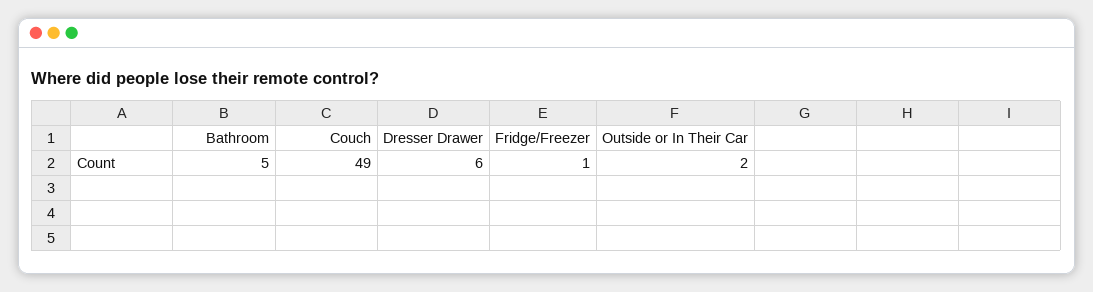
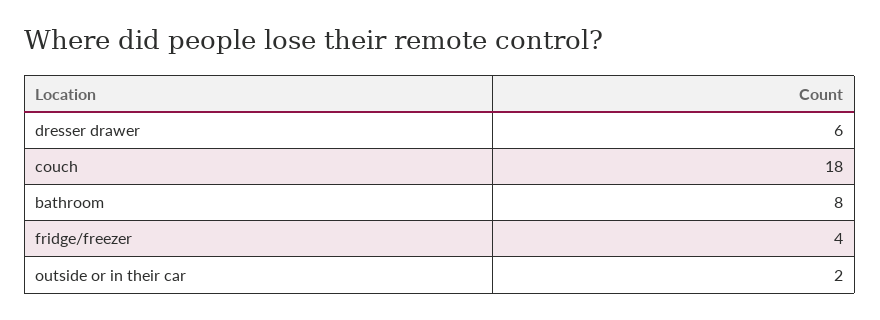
  {
-   "Bathroom": 5,
+   "Bathroom": 8,
-   "Couch": 49,
+   "Couch": 18,
    "Dresser Drawer": 6,
-   "Fridge/Freezer": 1,
+   "Fridge/Freezer": 4,
    "Outside or In Their Car": 2
  }

